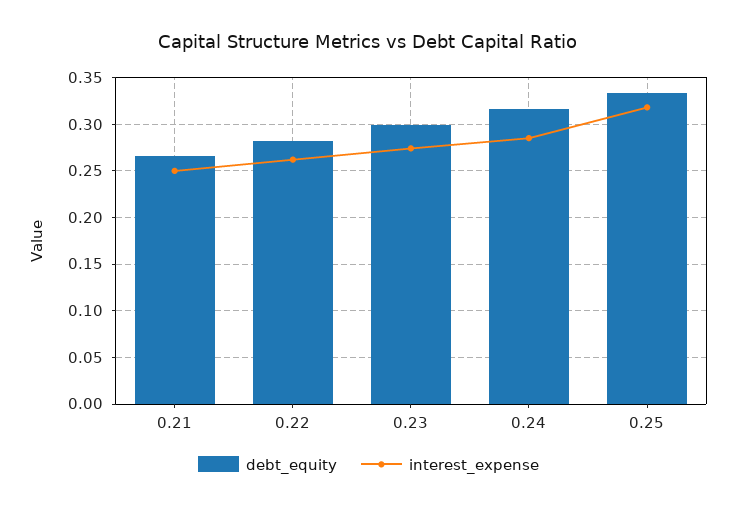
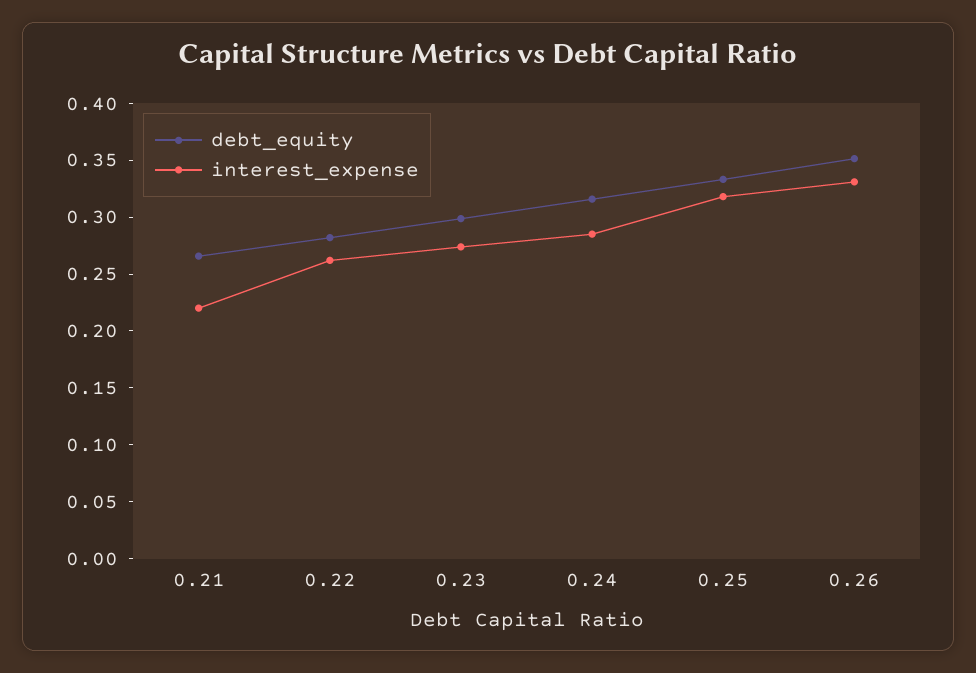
  {
    "debt_equity": {
      "0.21": 0.27,
      "0.22": 0.28,
      "0.23": 0.3,
      "0.24": 0.32,
-     "0.25": 0.33
+     "0.25": 0.33,
+     "0.26": 0.35
    },
    "interest_expense": {
-     "0.21": 0.25,
+     "0.21": 0.22,
      "0.22": 0.26,
      "0.23": 0.27,
      "0.24": 0.29,
-     "0.25": 0.32
+     "0.25": 0.32,
+     "0.26": 0.33
    }
  }

